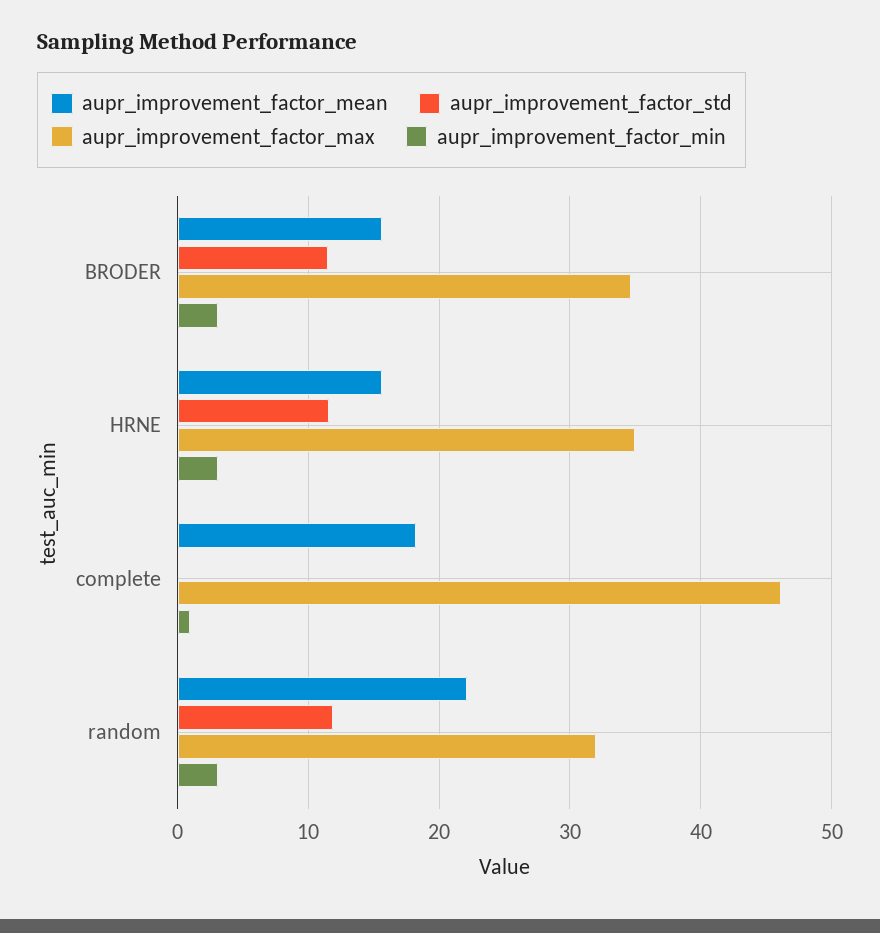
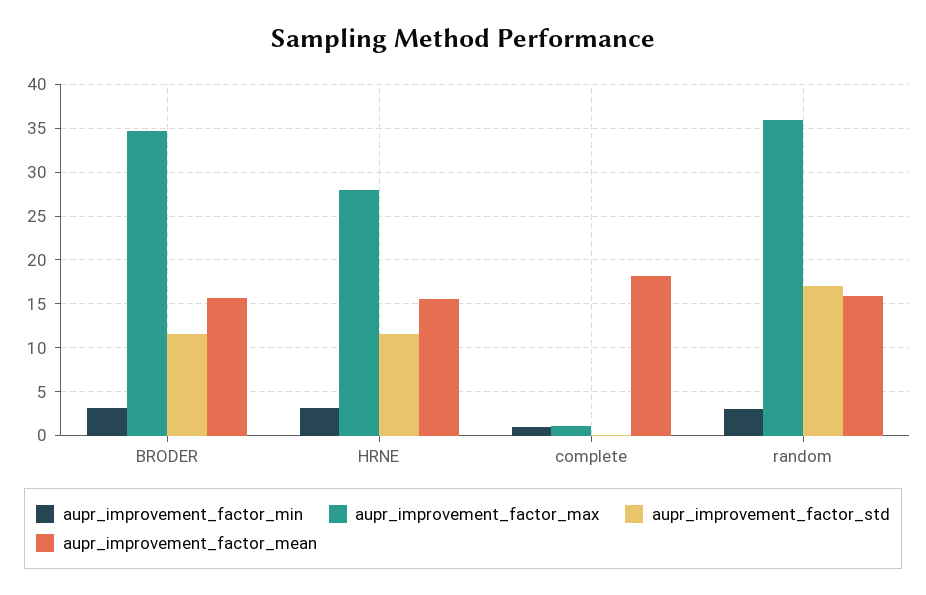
  {
    "aupr_improvement_factor_mean": {
      "BRODER": 16,
      "HRNE": 16,
      "complete": 18,
-     "random": 22
+     "random": 16
    },
    "aupr_improvement_factor_std": {
      "BRODER": 12,
      "HRNE": 12,
      "complete": 0,
-     "random": 12
+     "random": 17
    },
    "aupr_improvement_factor_max": {
      "BRODER": 35,
-     "HRNE": 35,
+     "HRNE": 28,
-     "complete": 46,
+     "complete": 1,
-     "random": 32
+     "random": 36
    },
    "aupr_improvement_factor_min": {
      "BRODER": 3,
      "HRNE": 3,
      "complete": 1,
      "random": 3
    }
  }

